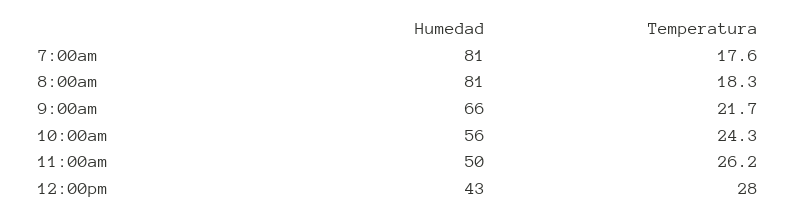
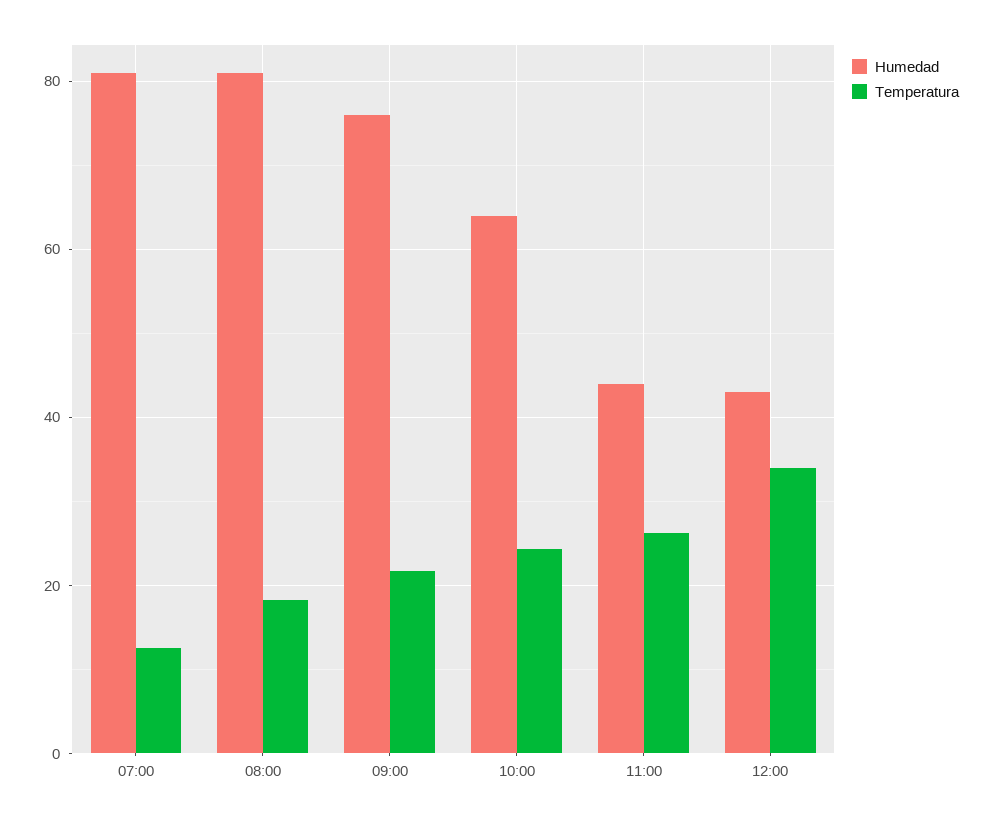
  {
    "Humedad": {
      "7:00am": 81,
      "8:00am": 81,
-     "9:00am": 66,
+     "9:00am": 76,
-     "10:00am": 56,
+     "10:00am": 64,
-     "11:00am": 50,
+     "11:00am": 44,
      "12:00pm": 43
    },
    "Temperatura": {
-     "7:00am": 17.6,
+     "7:00am": 12,
      "8:00am": 18.3,
      "9:00am": 21.7,
      "10:00am": 24.3,
      "11:00am": 26.2,
-     "12:00pm": 28
+     "12:00pm": 34
    }
  }

